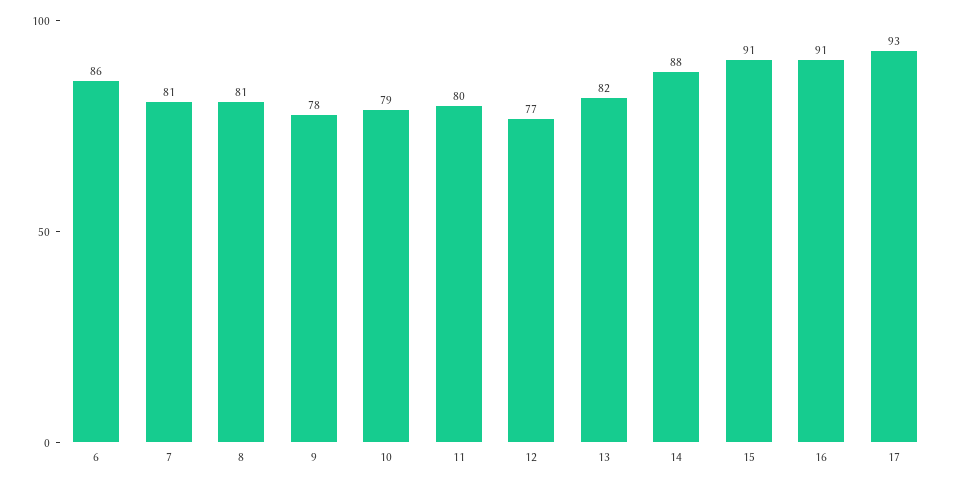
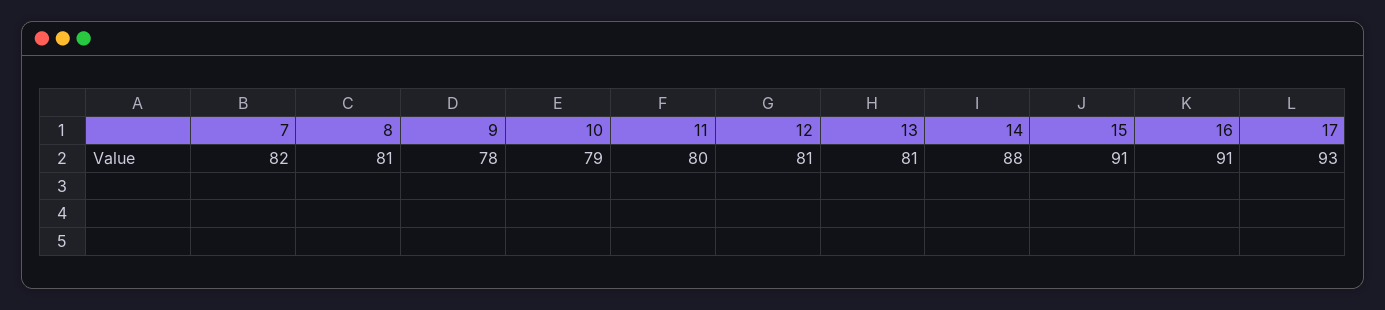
  {
-   "6": 86,
-   "7": 81,
+   "7": 82,
    "8": 81,
    "9": 78,
    "10": 79,
    "11": 80,
-   "12": 77,
+   "12": 81,
-   "13": 82,
+   "13": 81,
    "14": 88,
    "15": 91,
    "16": 91,
    "17": 93
  }

